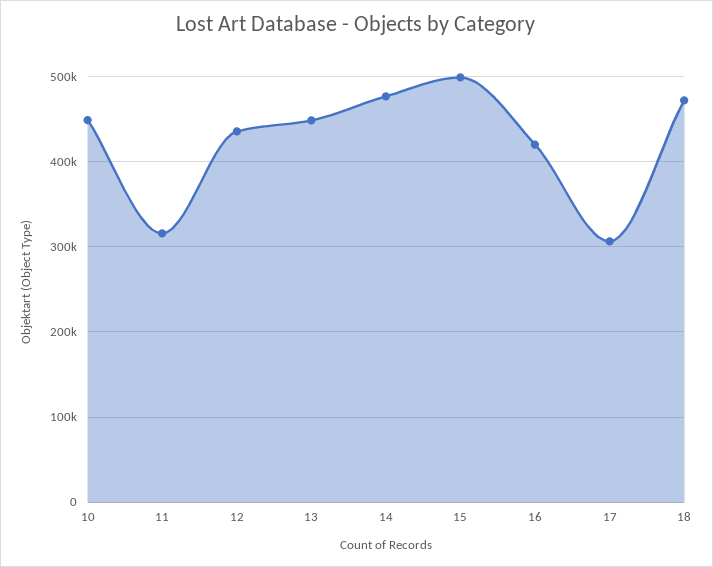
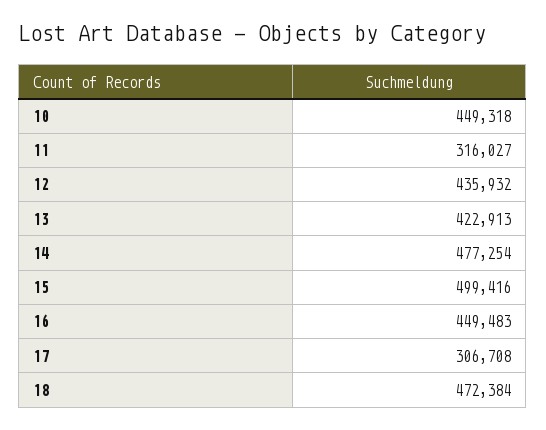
  {
    "10": 449318,
    "11": 316027,
    "12": 435932,
-   "13": 450000,
+   "13": 422913,
    "14": 477254,
    "15": 499416,
-   "16": 420000,
+   "16": 449483,
    "17": 306708,
    "18": 472384
  }

